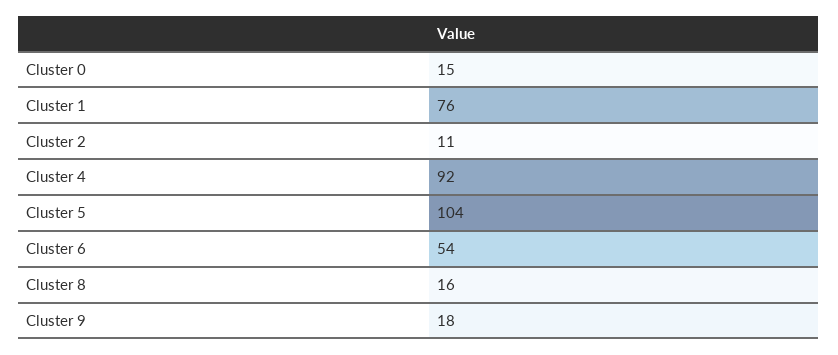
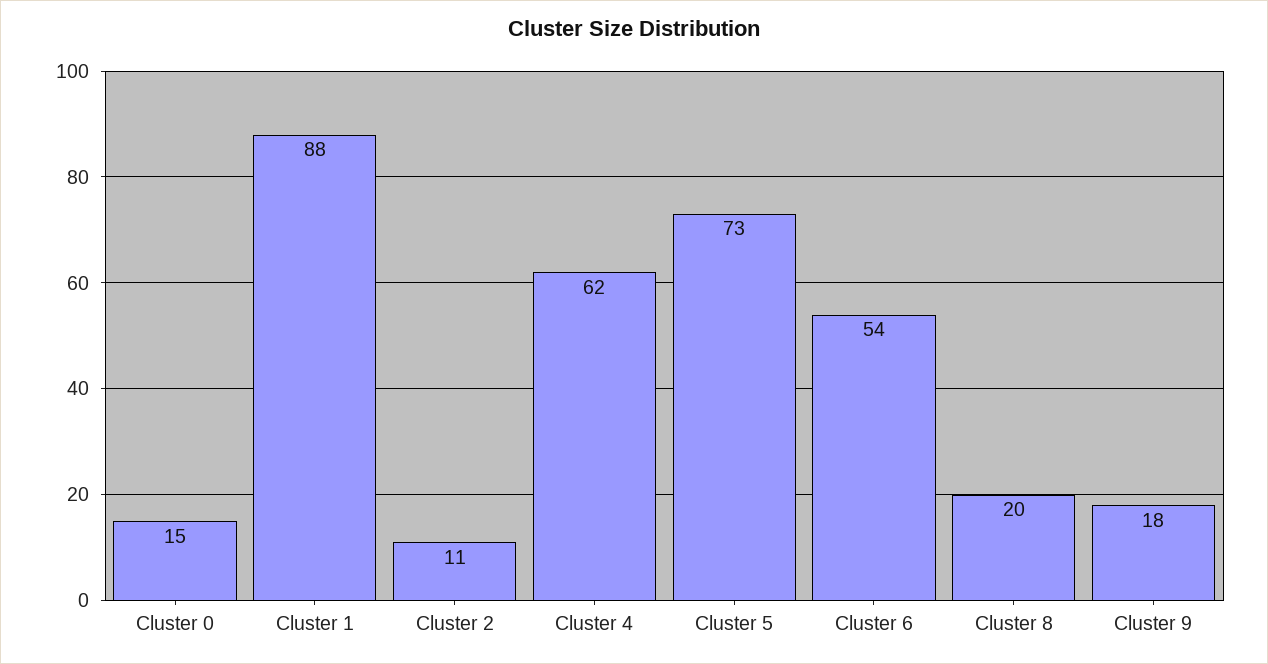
  {
    "Cluster 0": 15,
-   "Cluster 1": 76,
+   "Cluster 1": 88,
    "Cluster 2": 11,
-   "Cluster 4": 92,
+   "Cluster 4": 62,
-   "Cluster 5": 104,
+   "Cluster 5": 73,
    "Cluster 6": 54,
-   "Cluster 8": 16,
+   "Cluster 8": 20,
    "Cluster 9": 18
  }

